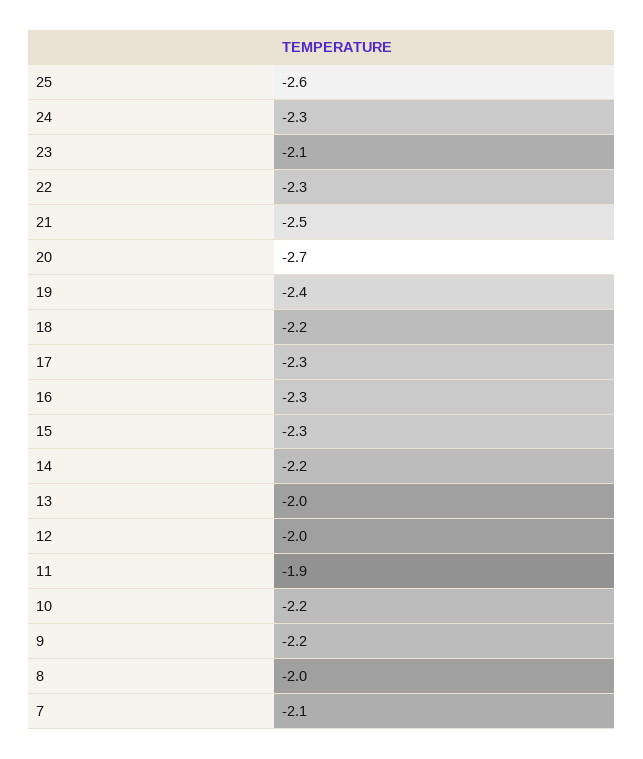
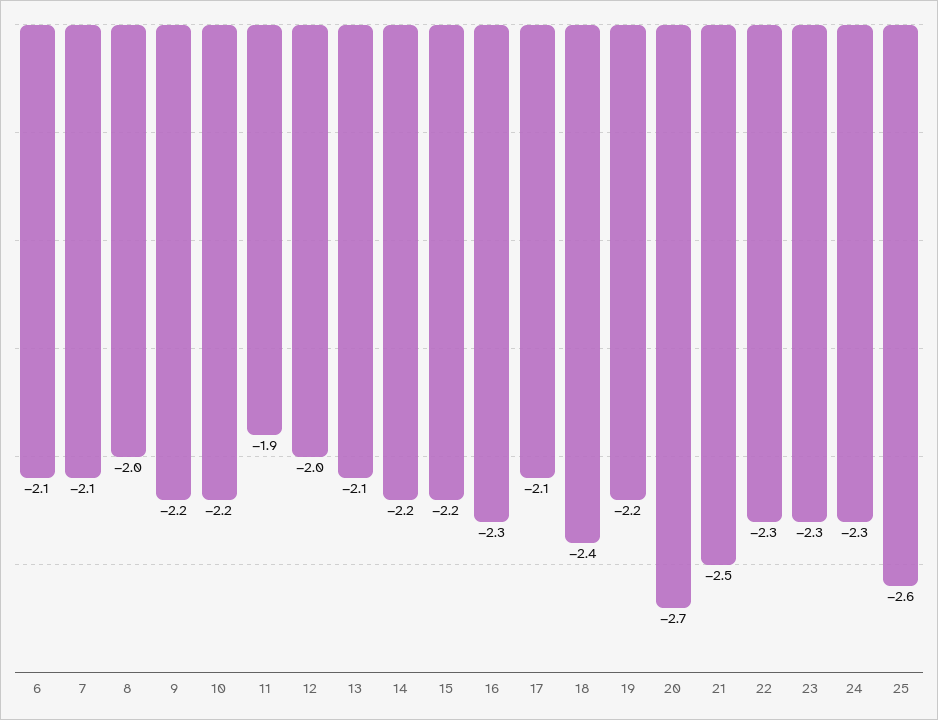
  {
    "25": -2.6,
    "24": -2.3,
-   "23": -2.1,
+   "23": -2.3,
    "22": -2.3,
    "21": -2.5,
    "20": -2.7,
-   "19": -2.4,
+   "19": -2.2,
-   "18": -2.2,
+   "18": -2.4,
-   "17": -2.3,
+   "17": -2.1,
    "16": -2.3,
-   "15": -2.3,
+   "15": -2.2,
    "14": -2.2,
-   "13": -2,
+   "13": -2.1,
    "12": -2,
    "11": -1.9,
    "10": -2.2,
    "9": -2.2,
    "8": -2,
-   "7": -2.1
+   "7": -2.1,
+   "6": -2.1
  }

